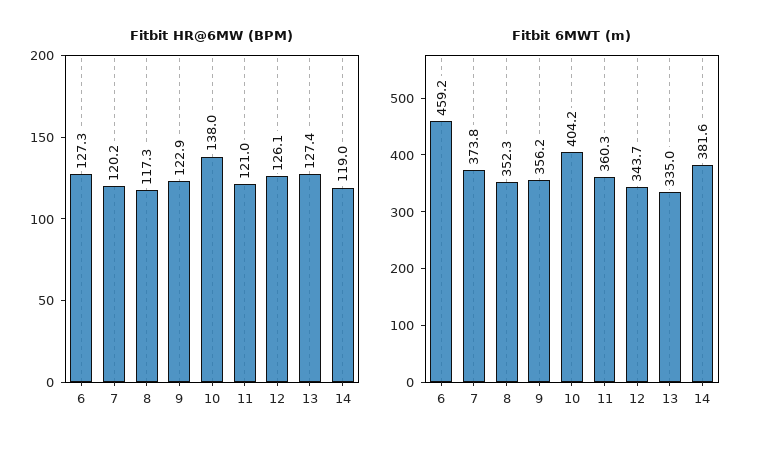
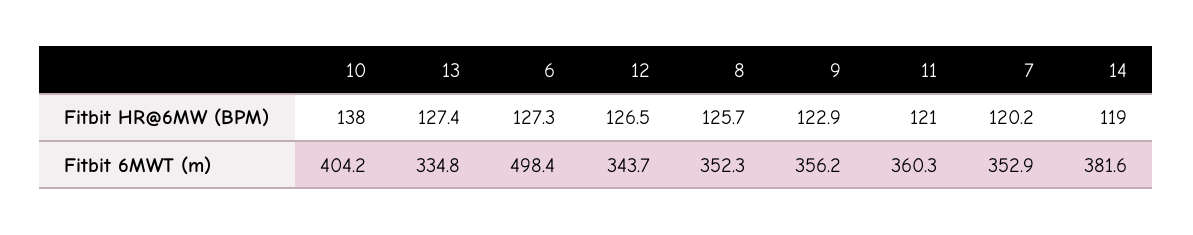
  {
    "Fitbit HR@6MW (BPM)": {
      "6": 127.3,
      "7": 120.2,
-     "8": 117.3,
+     "8": 125.7,
      "9": 122.9,
      "10": 138,
      "11": 121,
-     "12": 126.1,
+     "12": 126.5,
      "13": 127.4,
      "14": 119
    },
    "Fitbit 6MWT (m)": {
-     "6": 459.2,
+     "6": 498.4,
-     "7": 373.8,
+     "7": 352.9,
      "8": 352.3,
      "9": 356.2,
      "10": 404.2,
      "11": 360.3,
      "12": 343.7,
-     "13": 335,
+     "13": 334.8,
      "14": 381.6
    }
  }

